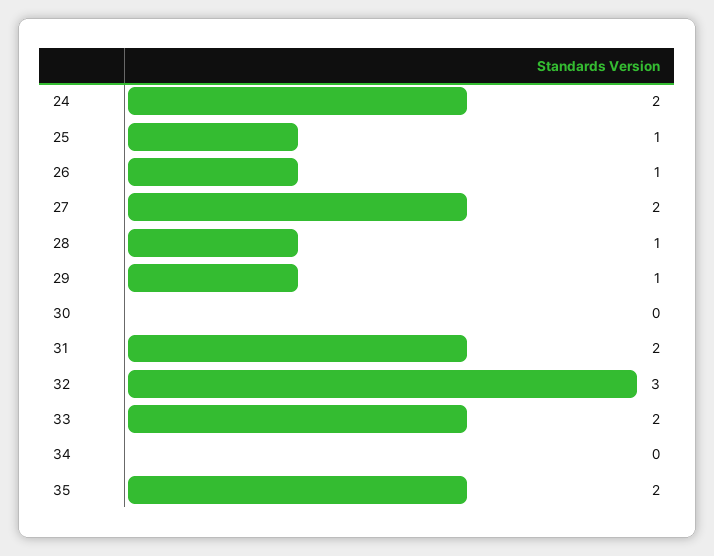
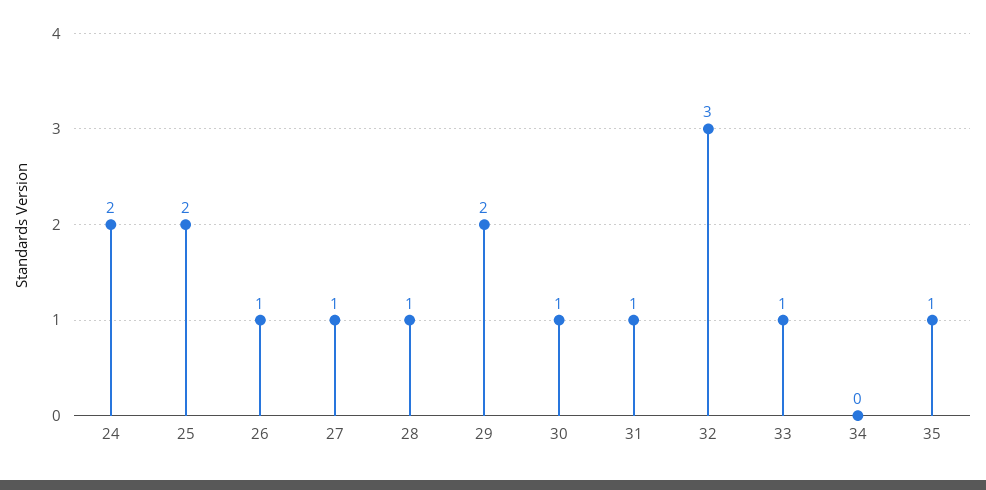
  {
    "24": 2,
-   "25": 1,
+   "25": 2,
    "26": 1,
-   "27": 2,
+   "27": 1,
    "28": 1,
-   "29": 1,
+   "29": 2,
-   "30": 0,
+   "30": 1,
-   "31": 2,
+   "31": 1,
    "32": 3,
-   "33": 2,
+   "33": 1,
    "34": 0,
-   "35": 2
+   "35": 1
  }

